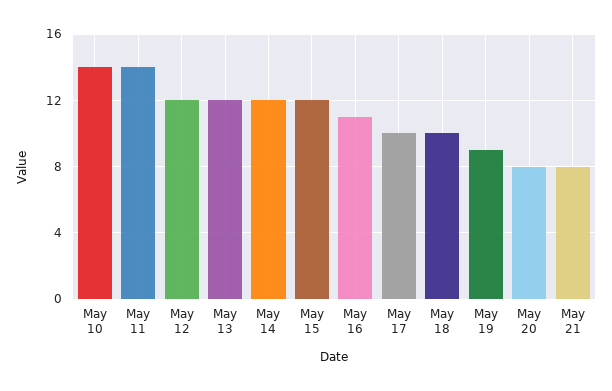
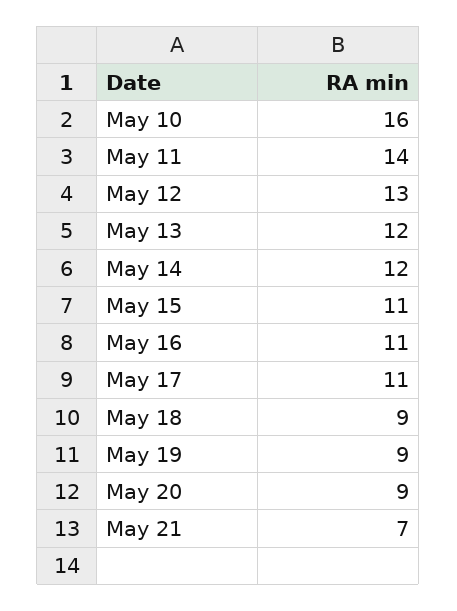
  {
-   "May 10": 14,
+   "May 10": 16,
    "May 11": 14,
-   "May 12": 12,
+   "May 12": 13,
    "May 13": 12,
    "May 14": 12,
-   "May 15": 12,
+   "May 15": 11,
    "May 16": 11,
-   "May 17": 10,
+   "May 17": 11,
-   "May 18": 10,
+   "May 18": 9,
    "May 19": 9,
-   "May 20": 8,
+   "May 20": 9,
-   "May 21": 8
+   "May 21": 7
  }

